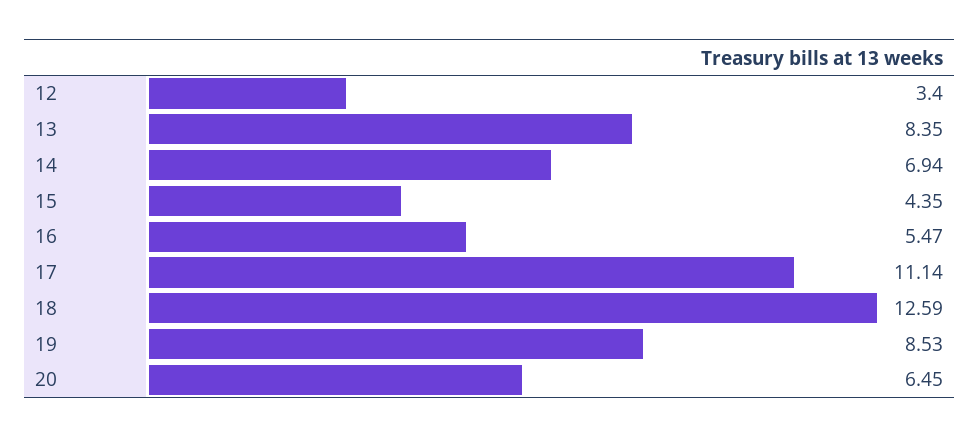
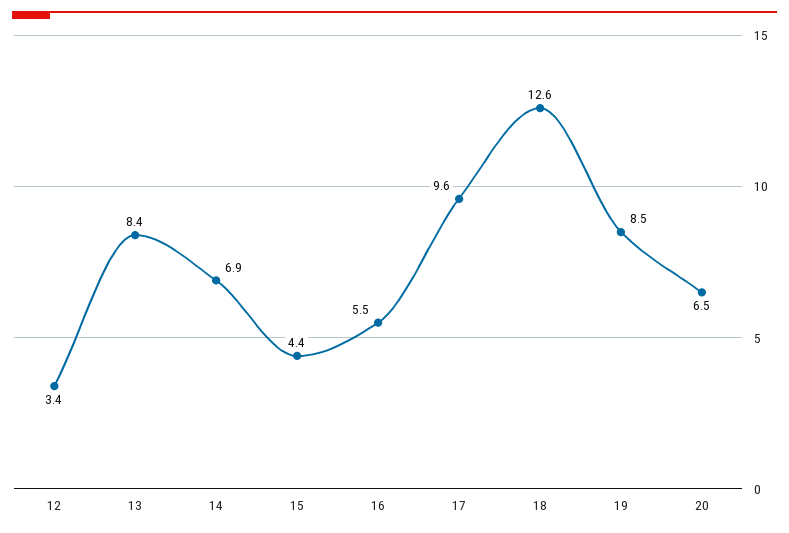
  {
    "12": 3.4,
    "13": 8.35,
    "14": 6.94,
    "15": 4.35,
    "16": 5.47,
-   "17": 11.14,
+   "17": 9.6,
    "18": 12.59,
    "19": 8.53,
    "20": 6.45
  }

